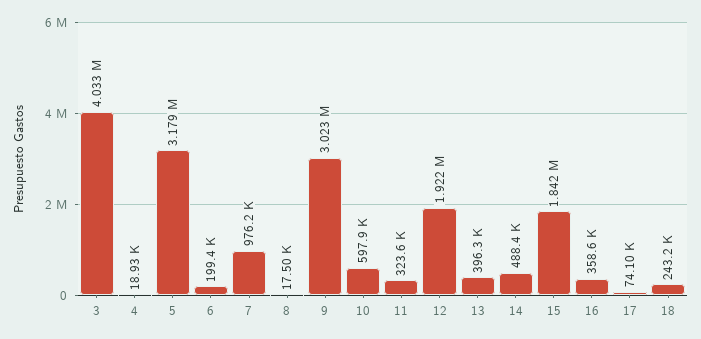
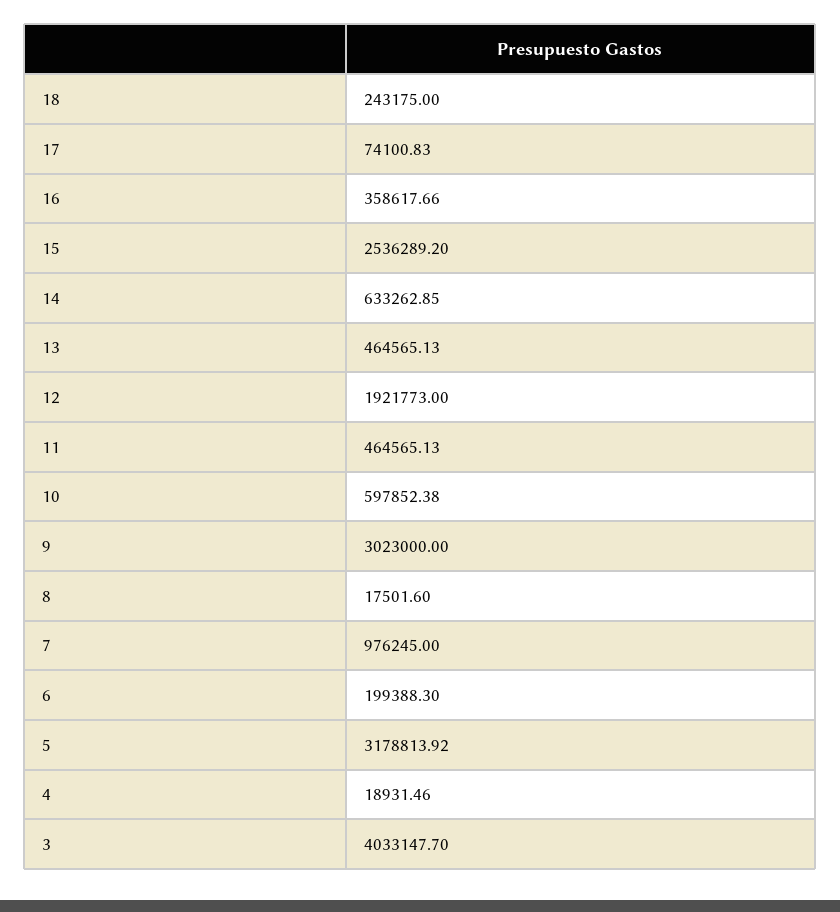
  {
    "3": 4033147.7,
    "4": 18931.46,
    "5": 3178813.92,
    "6": 199388.3,
    "7": 976245,
    "8": 17501.6,
    "9": 3023000,
    "10": 597852.38,
-   "11": 323600,
+   "11": 464565.13,
    "12": 1921773,
-   "13": 396300,
+   "13": 464565.13,
-   "14": 488400,
+   "14": 633262.85,
-   "15": 1842000,
+   "15": 2536289.2,
    "16": 358617.66,
    "17": 74100.83,
    "18": 243175
  }

